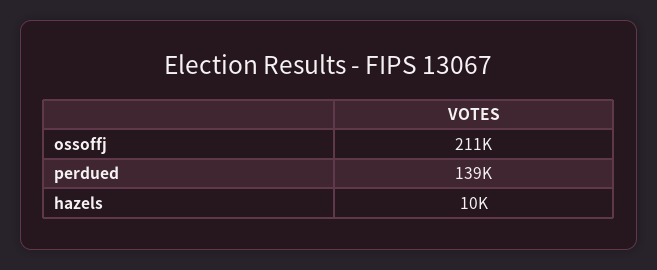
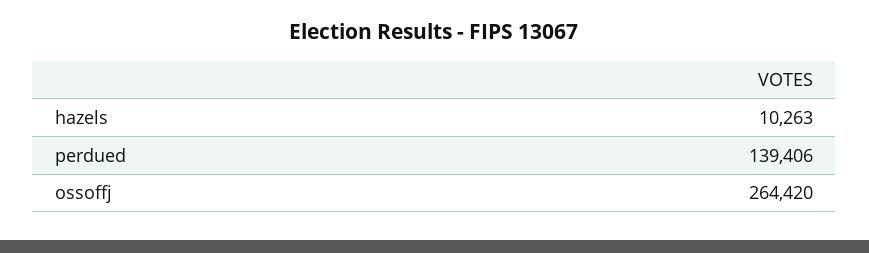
  {
-   "ossoffj": 211000,
+   "ossoffj": 264420,
    "perdued": 139406,
    "hazels": 10263
  }

